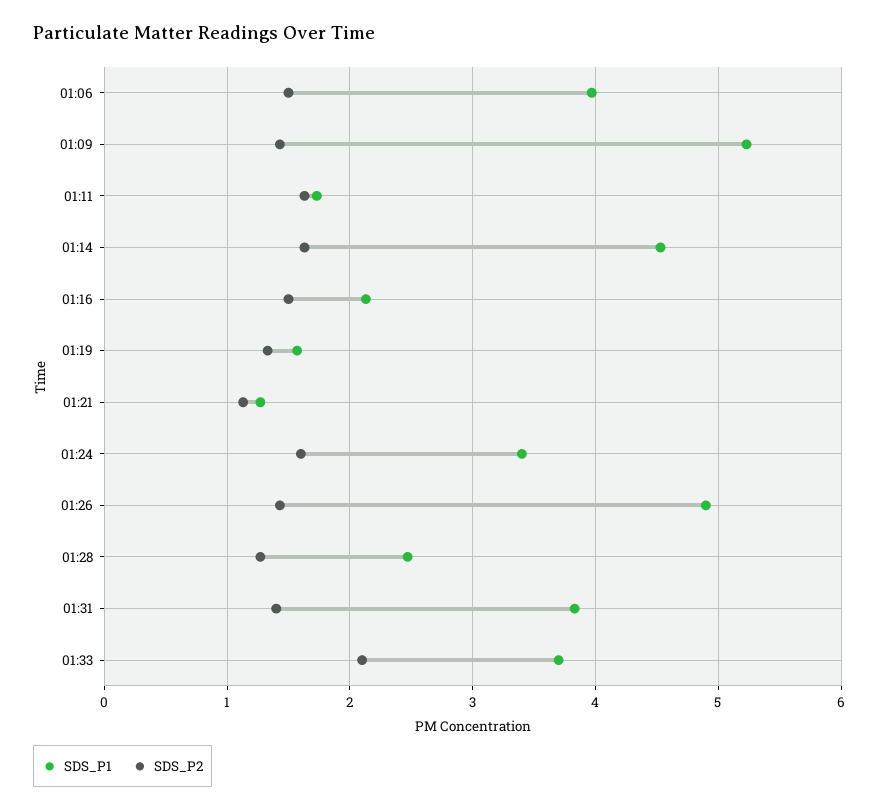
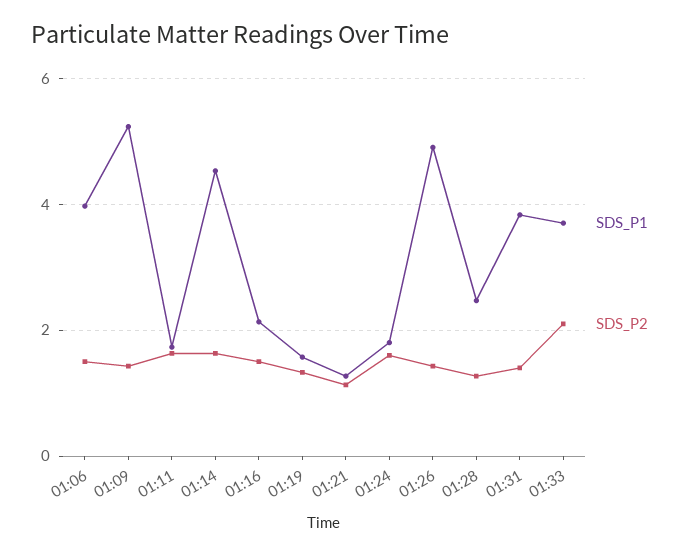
  {
    "SDS_P1": {
      "01:06": 4,
      "01:09": 5.2,
      "01:11": 1.7,
      "01:14": 4.5,
      "01:16": 2.1,
      "01:19": 1.6,
      "01:21": 1.3,
-     "01:24": 3.4,
+     "01:24": 1.8,
      "01:26": 4.9,
      "01:28": 2.5,
      "01:31": 3.8,
      "01:33": 3.7
    },
    "SDS_P2": {
      "01:06": 1.5,
      "01:09": 1.4,
      "01:11": 1.6,
      "01:14": 1.6,
      "01:16": 1.5,
      "01:19": 1.3,
      "01:21": 1.1,
      "01:24": 1.6,
      "01:26": 1.4,
      "01:28": 1.3,
      "01:31": 1.4,
      "01:33": 2.1
    }
  }

